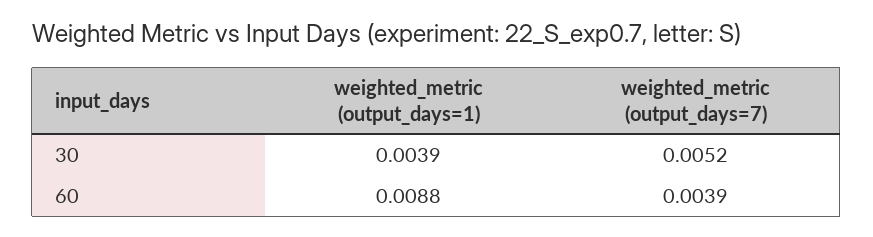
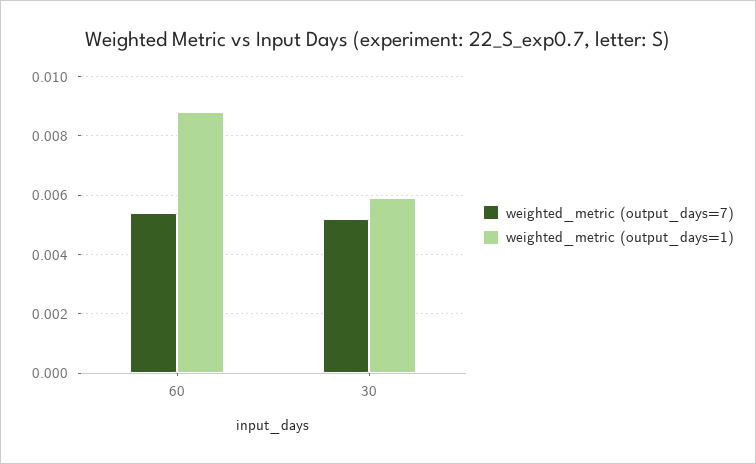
  {
    "weighted_metric (output_days=1)": {
-     "30": 0.0039,
+     "30": 0.006,
      "60": 0.0088
    },
    "weighted_metric (output_days=7)": {
      "30": 0.0052,
-     "60": 0.0039
+     "60": 0.0055
    }
  }

